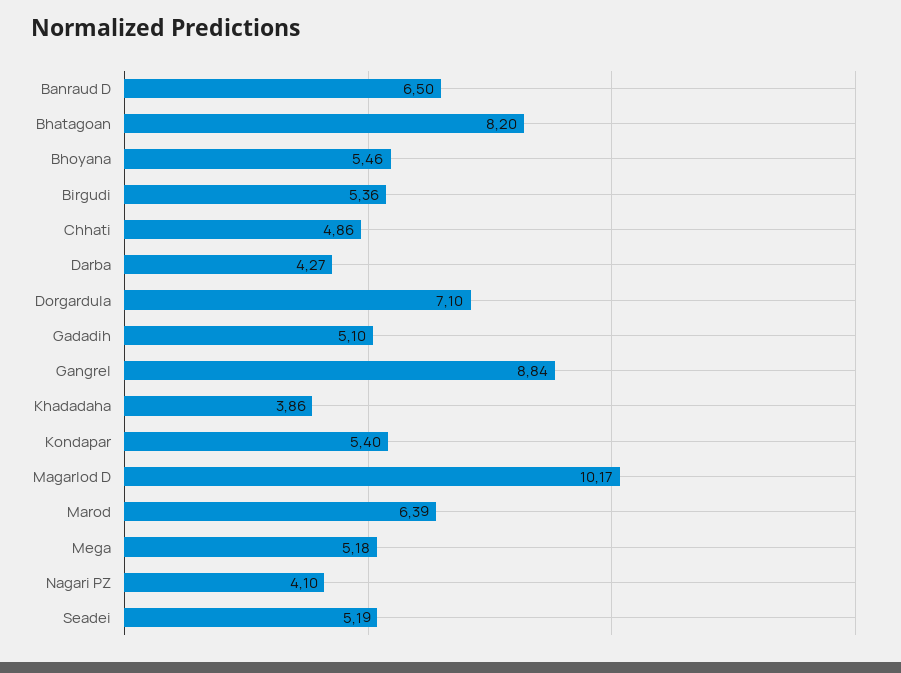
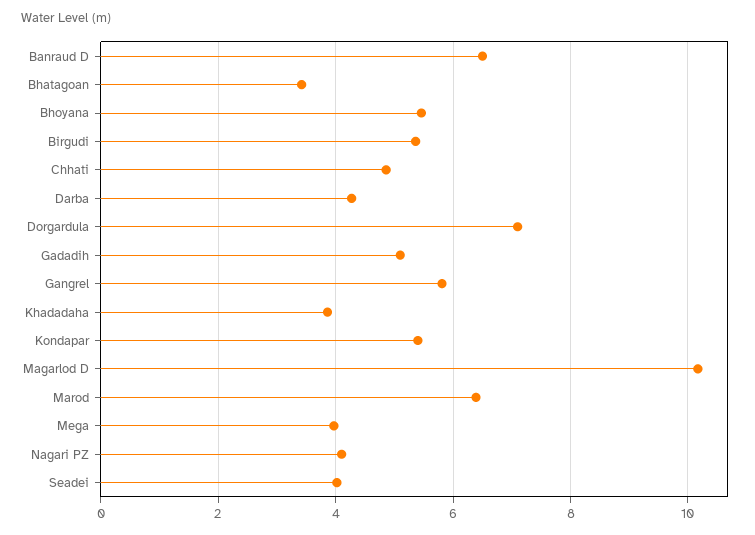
  {
    "Banraud D": 6.5,
-   "Bhatagoan": 8.2,
+   "Bhatagoan": 3.4,
    "Bhoyana": 5.46,
    "Birgudi": 5.36,
    "Chhati": 4.86,
    "Darba": 4.27,
    "Dorgardula": 7.1,
    "Gadadih": 5.1,
-   "Gangrel": 8.84,
+   "Gangrel": 5.8,
    "Khadadaha": 3.86,
    "Kondapar": 5.4,
    "Magarlod D": 10.17,
    "Marod": 6.39,
-   "Mega": 5.18,
+   "Mega": 4,
    "Nagari PZ": 4.1,
-   "Seadei": 5.19
+   "Seadei": 4
  }

